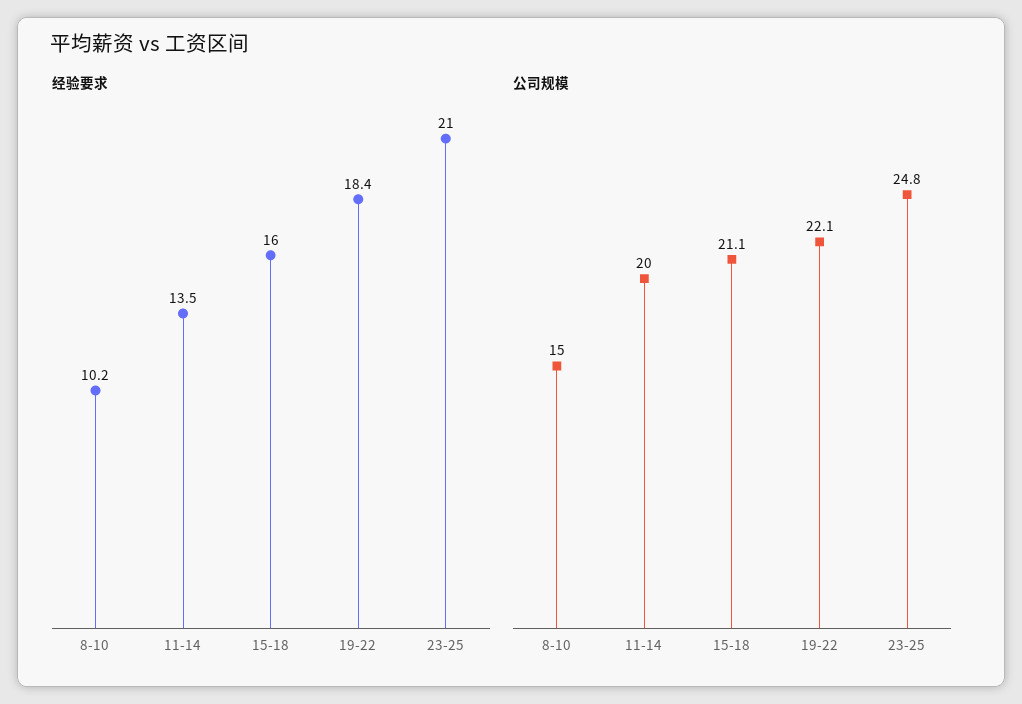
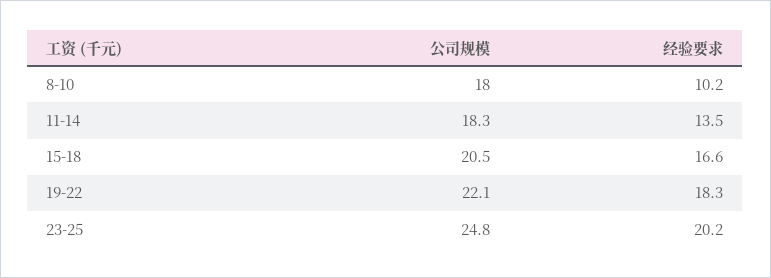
  {
    "经验要求": {
      "8-10": 10.2,
      "11-14": 13.5,
-     "15-18": 16,
+     "15-18": 16.6,
-     "19-22": 18.4,
+     "19-22": 18.3,
-     "23-25": 21
+     "23-25": 20.2
    },
    "公司规模": {
-     "8-10": 15,
+     "8-10": 18,
-     "11-14": 20,
+     "11-14": 18.3,
-     "15-18": 21.1,
+     "15-18": 20.5,
      "19-22": 22.1,
      "23-25": 24.8
    }
  }

